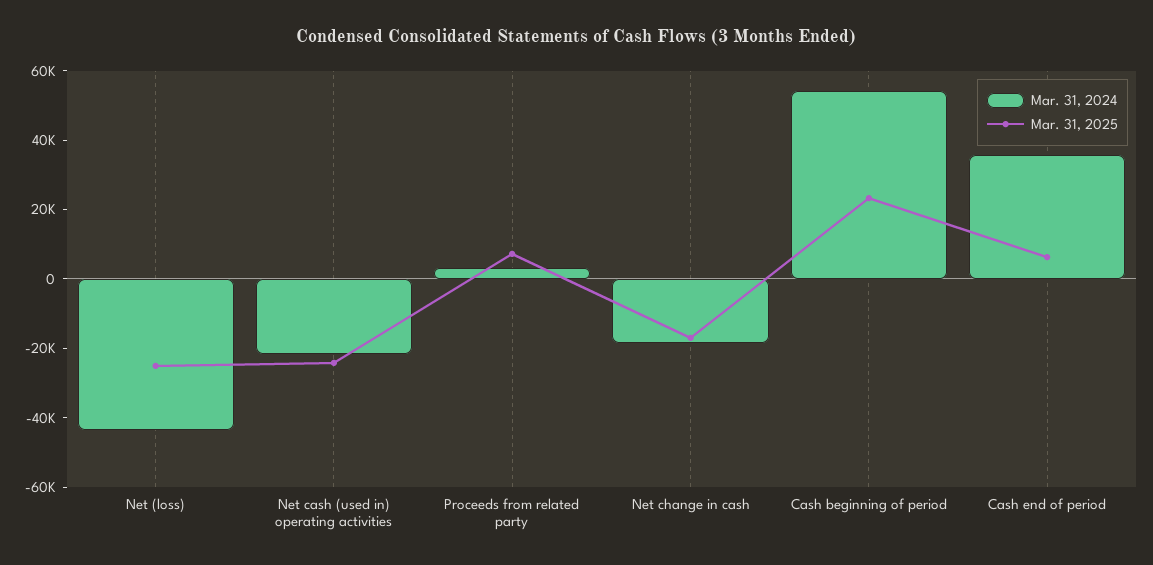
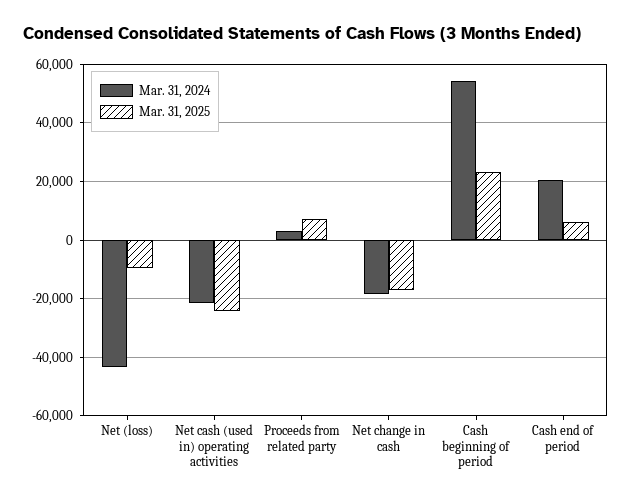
  {
    "Mar. 31, 2024": {
      "Net (loss)": -42500,
      "Net cash (used in) operating activities": -22500,
      "Proceeds from related party": 2500,
      "Net change in cash": -17500,
      "Cash beginning of period": 55000,
-     "Cash end of period": 35000
+     "Cash end of period": 20000
    },
    "Mar. 31, 2025": {
-     "Net (loss)": -25000,
+     "Net (loss)": -10000,
      "Net cash (used in) operating activities": -25000,
      "Proceeds from related party": 7500,
      "Net change in cash": -17500,
      "Cash beginning of period": 22500,
      "Cash end of period": 7500
    }
  }

